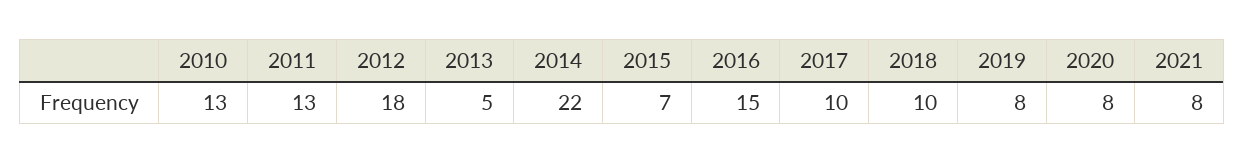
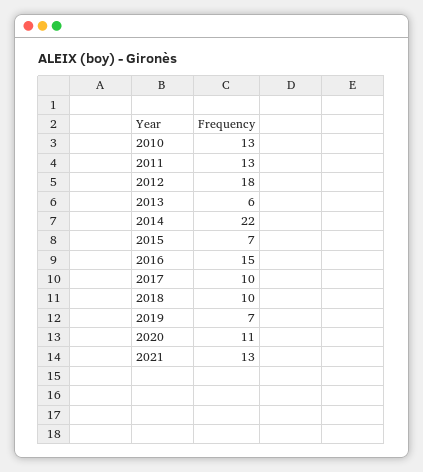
  {
    "2010": 13,
    "2011": 13,
    "2012": 18,
-   "2013": 5,
+   "2013": 6,
    "2014": 22,
    "2015": 7,
    "2016": 15,
    "2017": 10,
    "2018": 10,
-   "2019": 8,
+   "2019": 7,
-   "2020": 8,
+   "2020": 11,
-   "2021": 8
+   "2021": 13
  }

